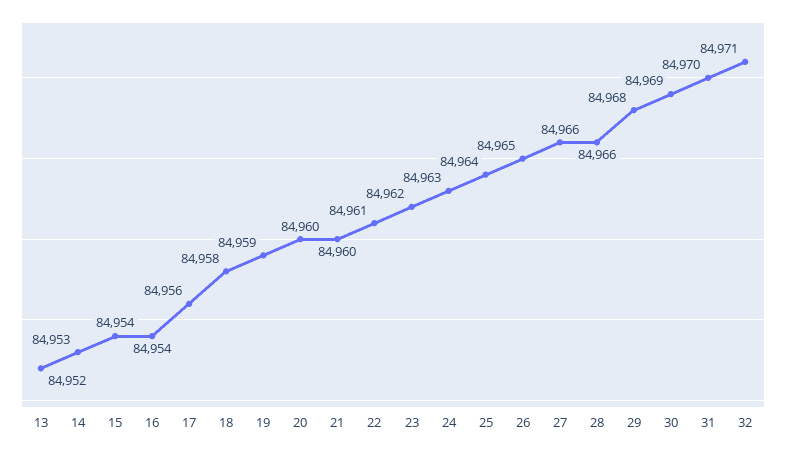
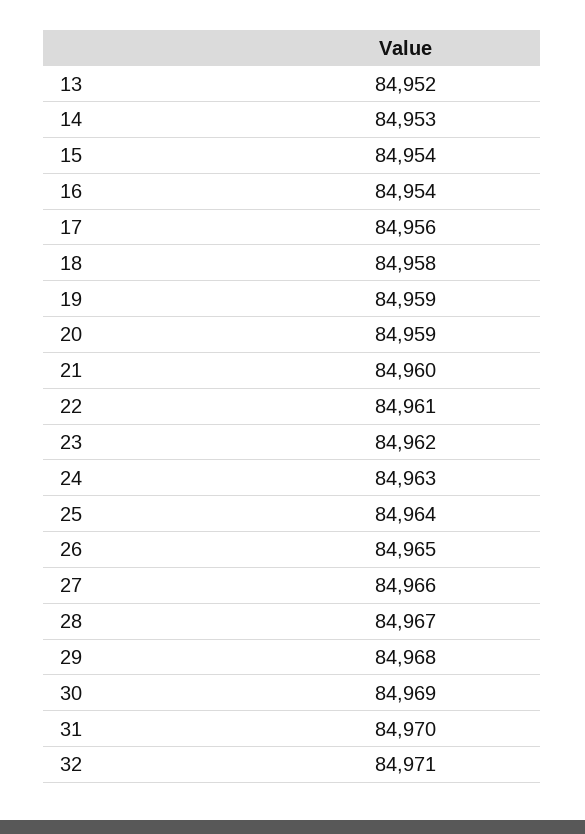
  {
    "13": 84952,
    "14": 84953,
    "15": 84954,
    "16": 84954,
    "17": 84956,
    "18": 84958,
    "19": 84959,
-   "20": 84960,
+   "20": 84959,
    "21": 84960,
    "22": 84961,
    "23": 84962,
    "24": 84963,
    "25": 84964,
    "26": 84965,
    "27": 84966,
-   "28": 84966,
+   "28": 84967,
    "29": 84968,
    "30": 84969,
    "31": 84970,
    "32": 84971
  }

